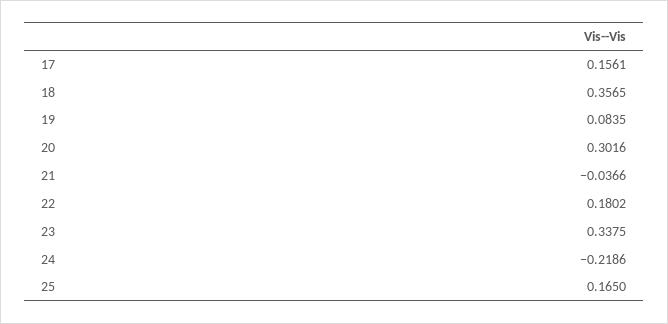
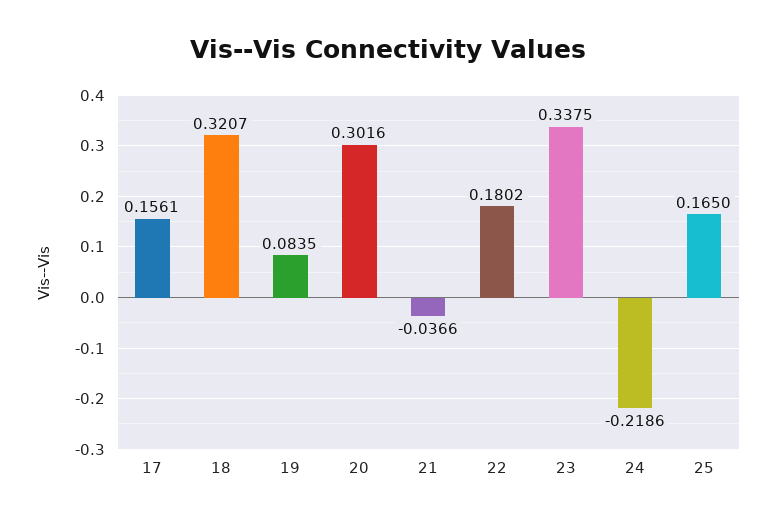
  {
    "17": 0.1561,
-   "18": 0.3565,
+   "18": 0.3207,
    "19": 0.0835,
    "20": 0.3016,
    "21": -0.0366,
    "22": 0.1802,
    "23": 0.3375,
    "24": -0.2186,
    "25": 0.165
  }

